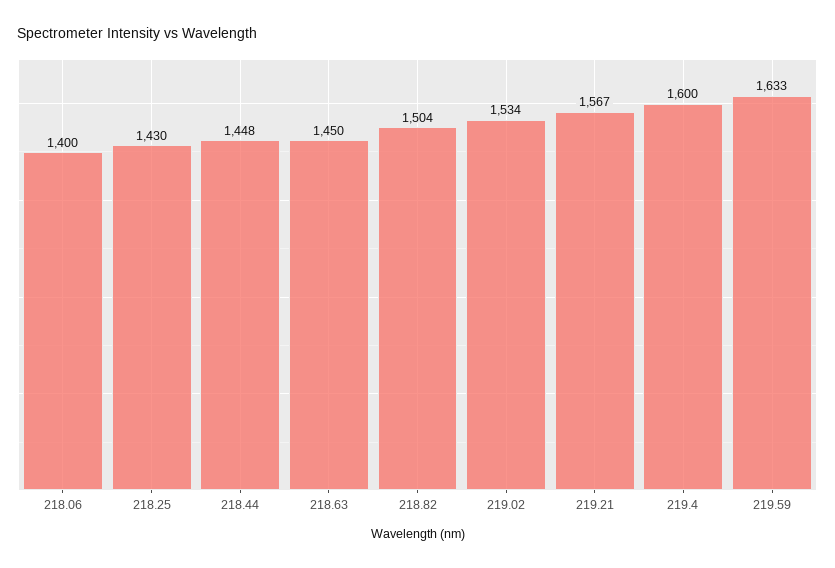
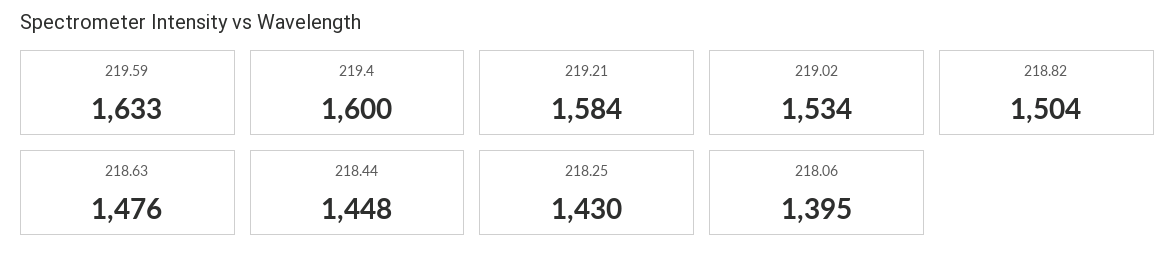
  {
-   "218.06": 1400,
+   "218.06": 1395,
    "218.25": 1430,
    "218.44": 1448,
-   "218.63": 1450,
+   "218.63": 1476,
    "218.82": 1504,
    "219.02": 1534,
-   "219.21": 1567,
+   "219.21": 1584,
    "219.4": 1600,
    "219.59": 1633
  }

